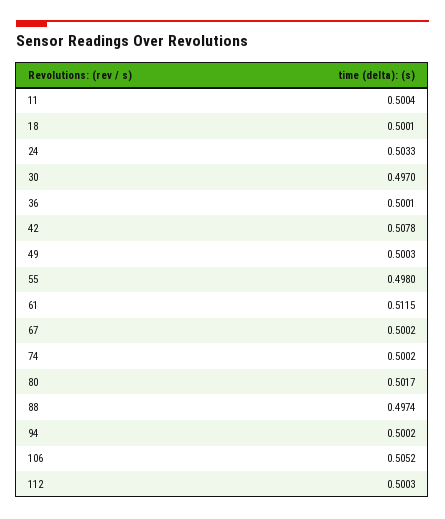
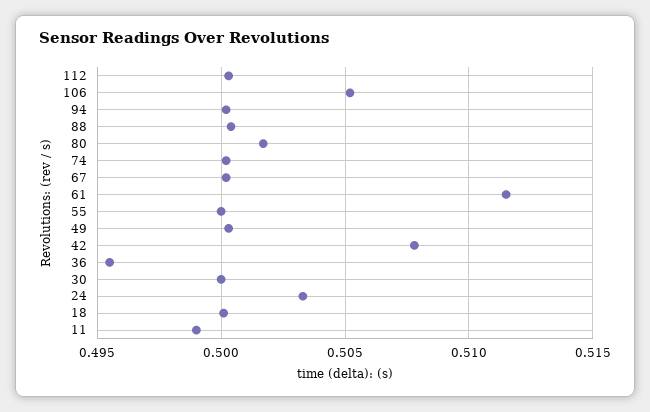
  {
-   "11": 0.5004,
+   "11": 0.499,
    "18": 0.5001,
    "24": 0.5033,
-   "30": 0.497,
+   "30": 0.5,
-   "36": 0.5001,
+   "36": 0.4955,
    "42": 0.5078,
    "49": 0.5003,
-   "55": 0.498,
+   "55": 0.5,
    "61": 0.5115,
    "67": 0.5002,
    "74": 0.5002,
    "80": 0.5017,
-   "88": 0.4974,
+   "88": 0.5005,
    "94": 0.5002,
    "106": 0.5052,
    "112": 0.5003
  }

